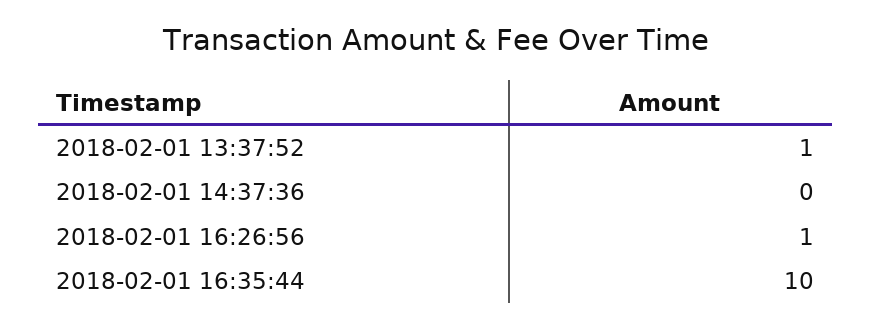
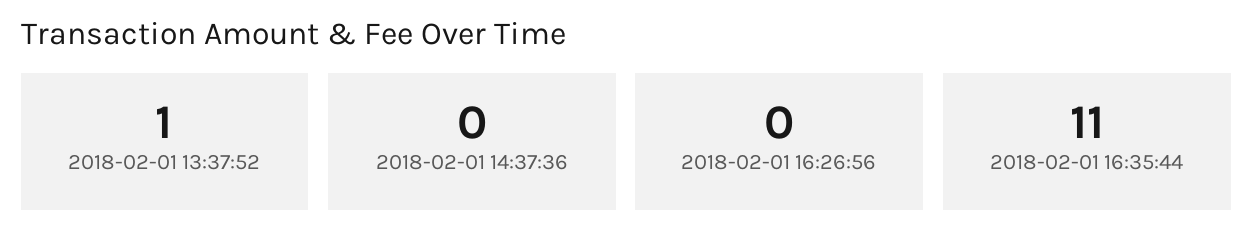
  {
    "2018-02-01 13:37:52": 1,
    "2018-02-01 14:37:36": 0,
-   "2018-02-01 16:26:56": 1,
+   "2018-02-01 16:26:56": 0,
-   "2018-02-01 16:35:44": 10
+   "2018-02-01 16:35:44": 11
  }

